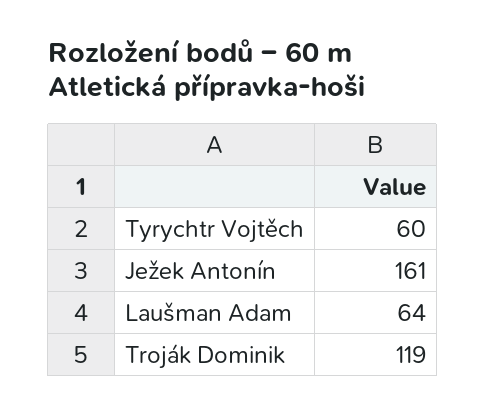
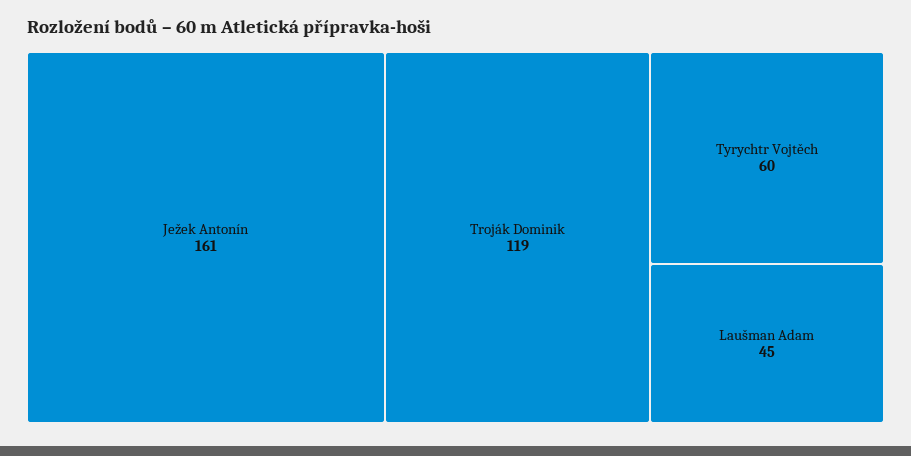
  {
    "Tyrychtr Vojtěch": 60,
    "Ježek Antonín": 161,
-   "Laušman Adam": 64,
+   "Laušman Adam": 45,
    "Troják Dominik": 119
  }

